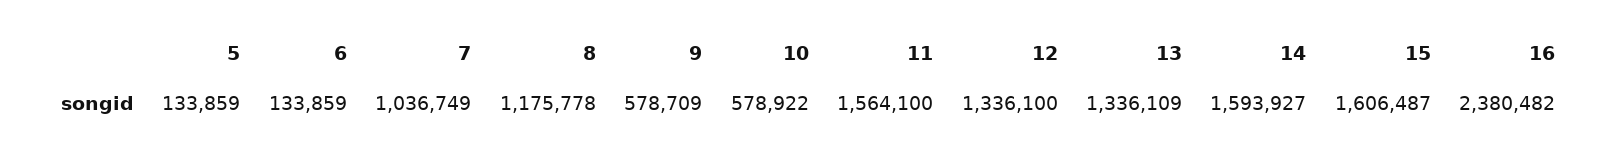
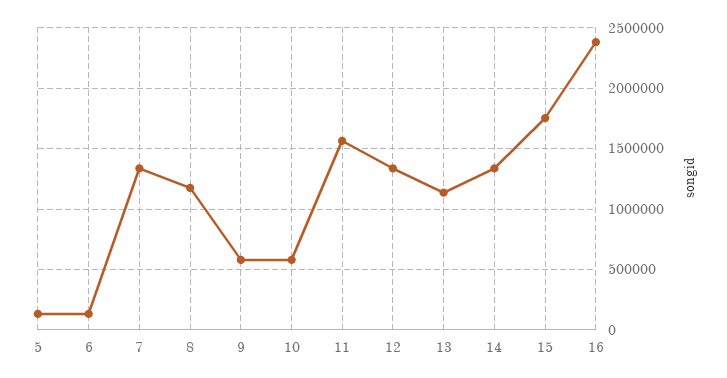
  {
    "5": 133859,
    "6": 133859,
-   "7": 1036749,
+   "7": 1350000,
    "8": 1175778,
    "9": 578709,
    "10": 578922,
    "11": 1564100,
    "12": 1336100,
-   "13": 1336109,
+   "13": 1150000,
-   "14": 1593927,
+   "14": 1350000,
-   "15": 1606487,
+   "15": 1750000,
    "16": 2380482
  }

